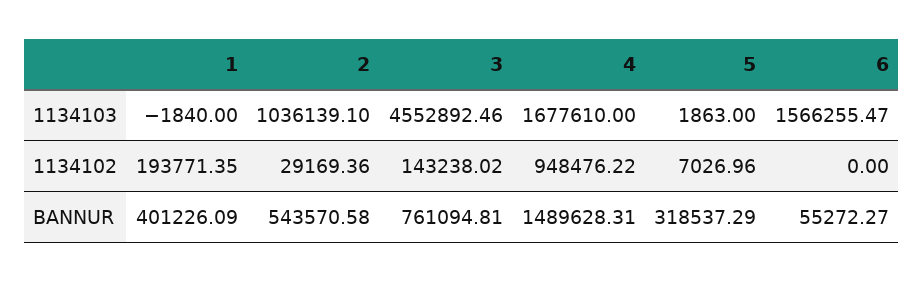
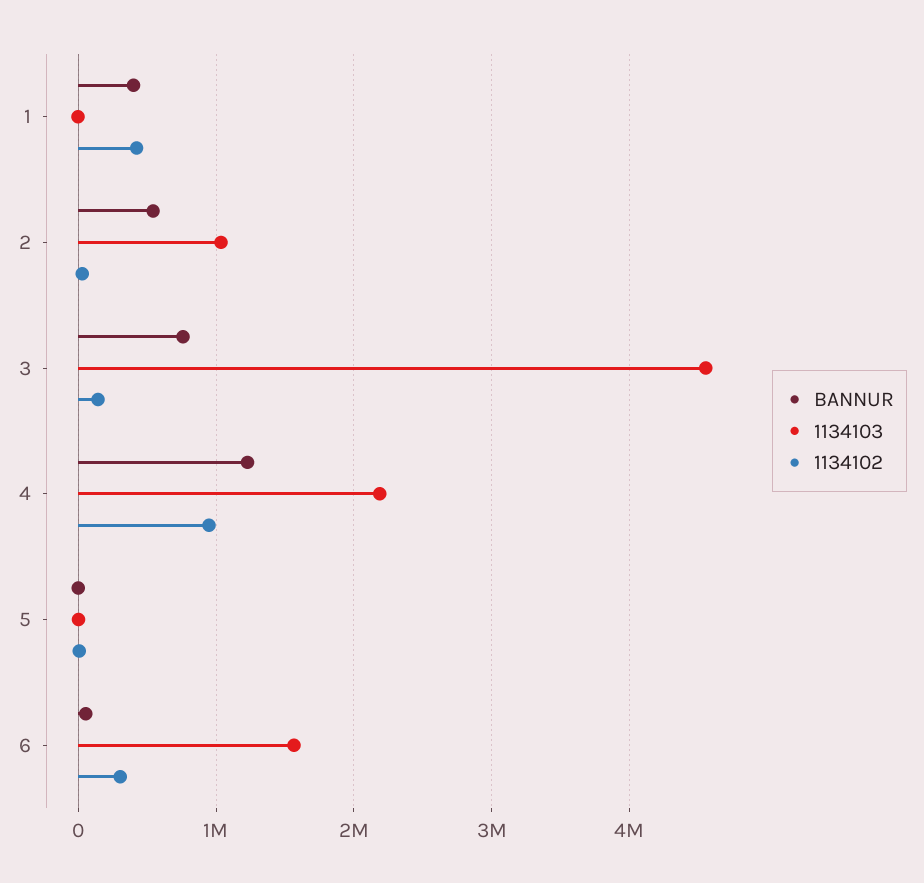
  {
    "1134103": {
      "1": -1840,
      "2": 1036139.1,
      "3": 4552892.46,
-     "4": 1677610,
+     "4": 2200000,
      "5": 1863,
      "6": 1566255.47
    },
    "1134102": {
-     "1": 193771.35,
+     "1": 400000,
      "2": 29169.36,
      "3": 143238.02,
      "4": 948476.22,
      "5": 7026.96,
-     "6": 0
+     "6": 300000
    },
    "BANNUR": {
      "1": 401226.09,
      "2": 543570.58,
      "3": 761094.81,
-     "4": 1489628.31,
+     "4": 1200000,
-     "5": 318537.29,
+     "5": 0,
      "6": 55272.27
    }
  }

